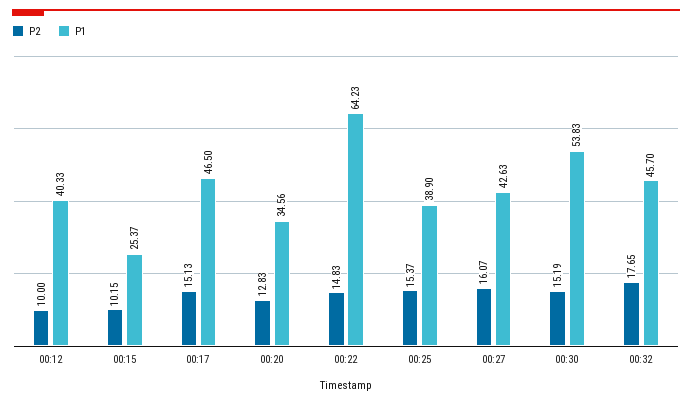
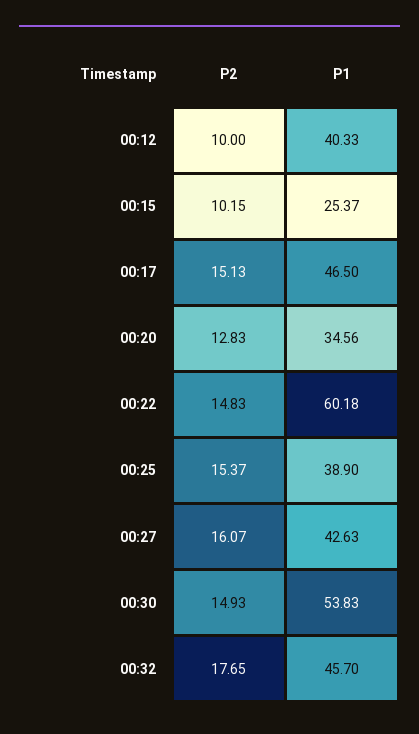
  {
    "P2": {
      "00:12": 10,
      "00:15": 10.15,
      "00:17": 15.13,
      "00:20": 12.83,
      "00:22": 14.83,
      "00:25": 15.37,
      "00:27": 16.07,
-     "00:30": 15.19,
+     "00:30": 14.93,
      "00:32": 17.65
    },
    "P1": {
      "00:12": 40.33,
      "00:15": 25.37,
      "00:17": 46.5,
      "00:20": 34.56,
-     "00:22": 64.23,
+     "00:22": 60.18,
      "00:25": 38.9,
      "00:27": 42.63,
      "00:30": 53.83,
      "00:32": 45.7
    }
  }

